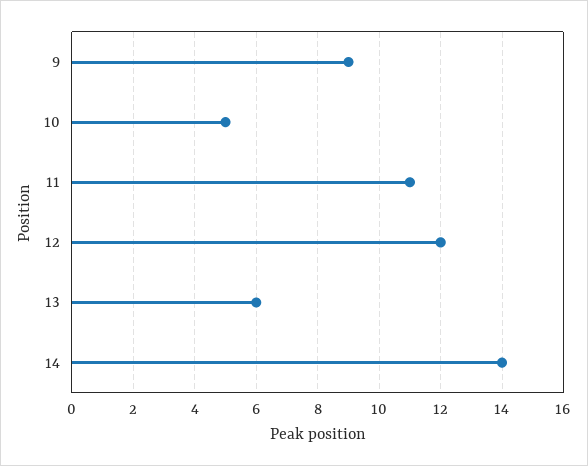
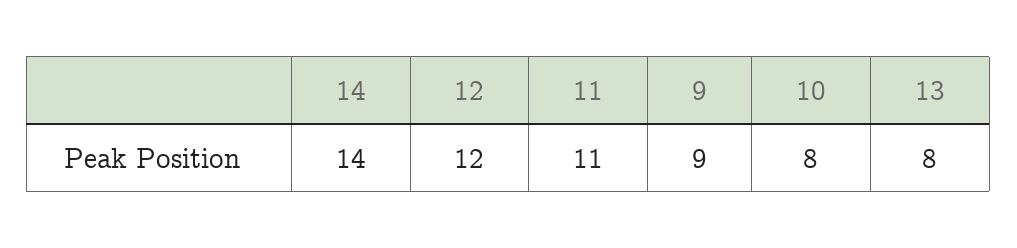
  {
    "9": 9,
-   "10": 5,
+   "10": 8,
    "11": 11,
    "12": 12,
-   "13": 6,
+   "13": 8,
    "14": 14
  }

